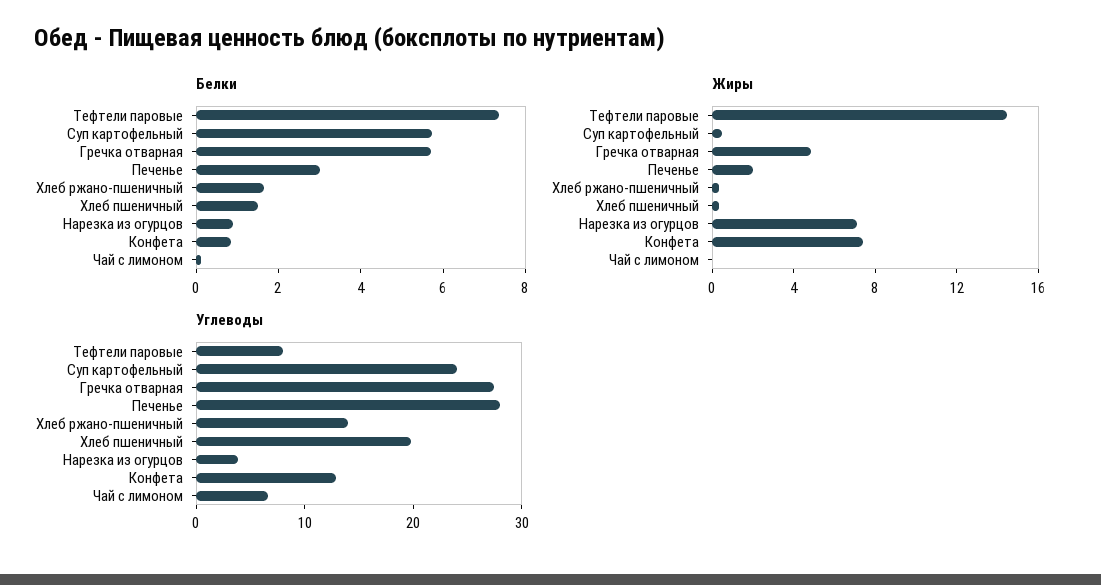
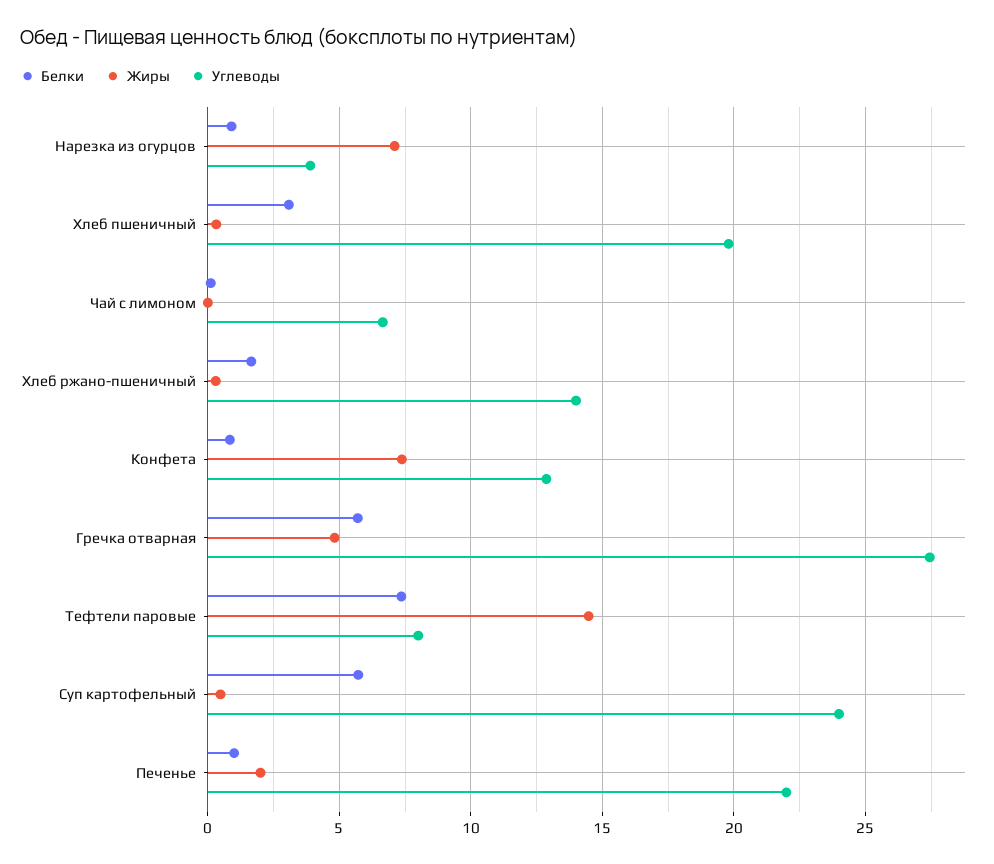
  {
    "Белки": {
      "Тефтели паровые": 7.5,
      "Суп картофельный": 5.5,
      "Гречка отварная": 5.5,
-     "Печенье": 3,
+     "Печенье": 1,
      "Хлеб ржано-пшеничный": 1.5,
-     "Хлеб пшеничный": 1.5,
+     "Хлеб пшеничный": 3,
      "Нарезка из огурцов": 1,
      "Конфета": 1,
      "Чай с лимоном": 0
    },
    "Жиры": {
      "Тефтели паровые": 14.5,
      "Суп картофельный": 0.5,
      "Гречка отварная": 5,
      "Печенье": 2,
      "Хлеб ржано-пшеничный": 0.5,
      "Хлеб пшеничный": 0.5,
      "Нарезка из огурцов": 7,
      "Конфета": 7.5,
      "Чай с лимоном": 0
    },
    "Углеводы": {
      "Тефтели паровые": 8,
      "Суп картофельный": 24,
      "Гречка отварная": 27.5,
-     "Печенье": 28,
+     "Печенье": 22,
      "Хлеб ржано-пшеничный": 14,
      "Хлеб пшеничный": 20,
      "Нарезка из огурцов": 4,
      "Конфета": 13,
      "Чай с лимоном": 6.5
    }
  }

